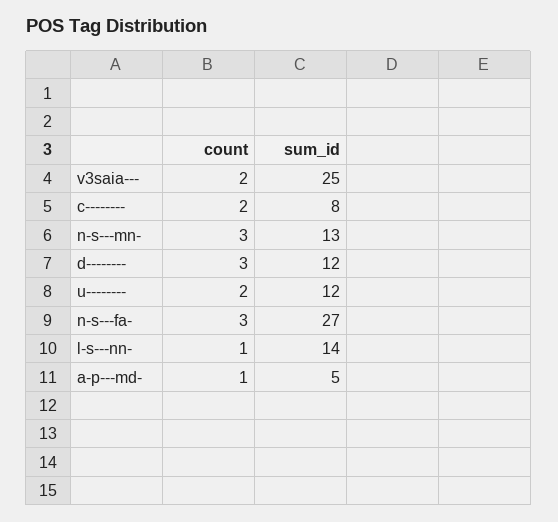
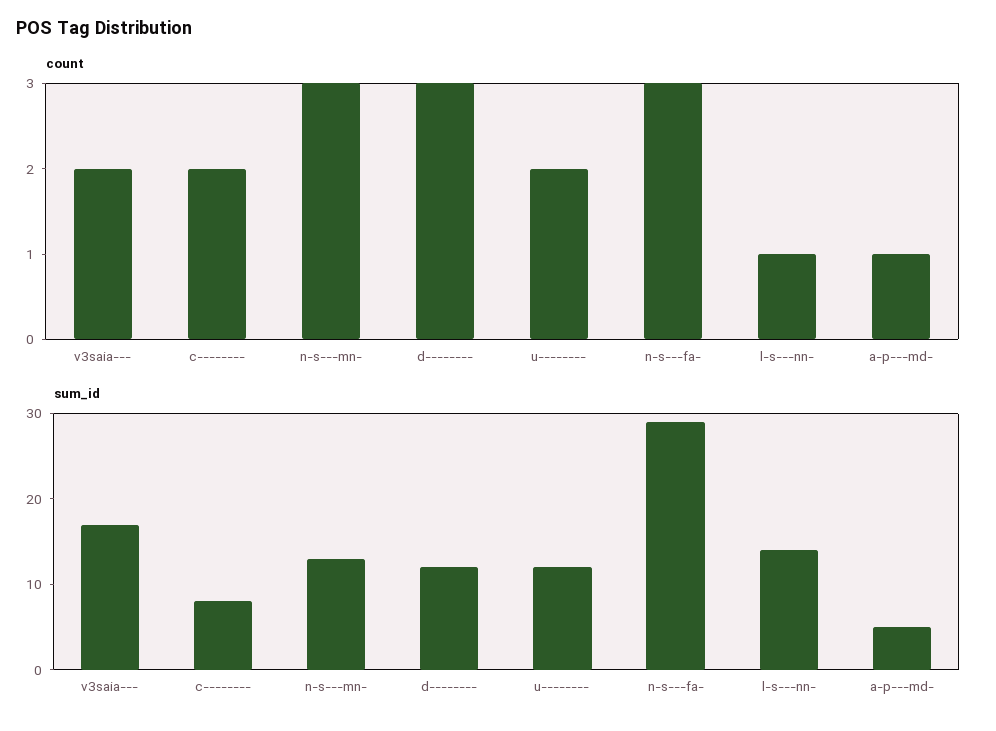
  {
    "count": {
      "v3saia---": 2,
      "c--------": 2,
      "n-s---mn-": 3,
      "d--------": 3,
      "u--------": 2,
      "n-s---fa-": 3,
      "l-s---nn-": 1,
      "a-p---md-": 1
    },
    "sum_id": {
-     "v3saia---": 25,
+     "v3saia---": 17,
      "c--------": 8,
      "n-s---mn-": 13,
      "d--------": 12,
      "u--------": 12,
-     "n-s---fa-": 27,
+     "n-s---fa-": 29,
      "l-s---nn-": 14,
      "a-p---md-": 5
    }
  }

